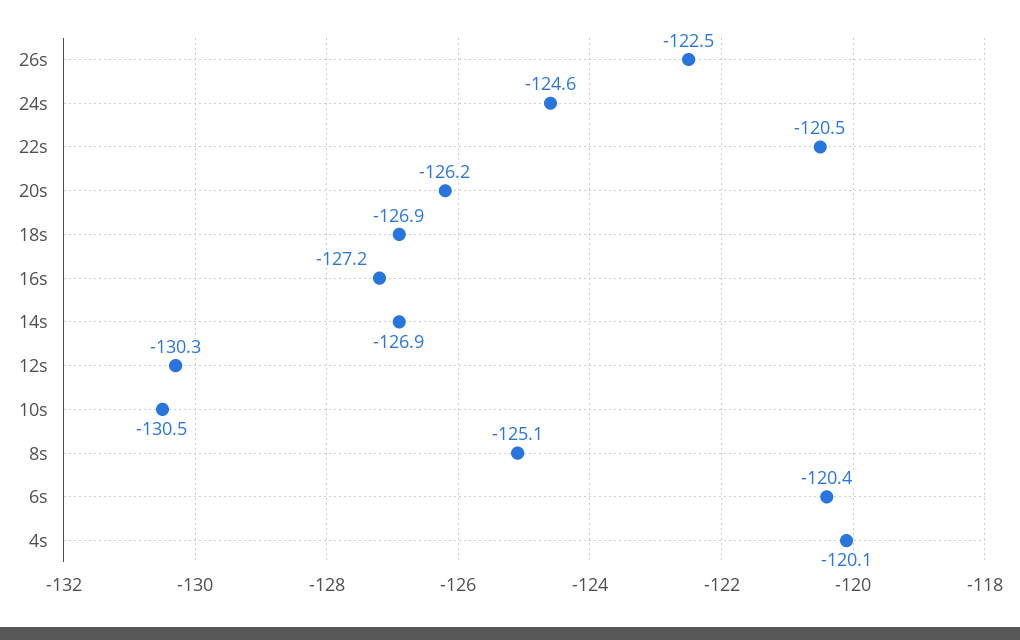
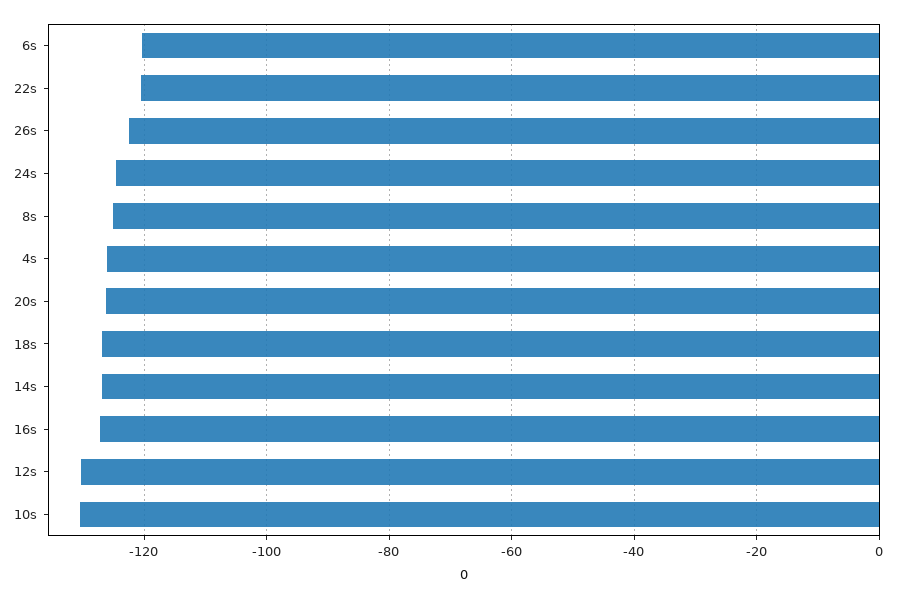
  {
    "26s": -122.5,
    "24s": -124.6,
    "22s": -120.5,
    "20s": -126.2,
    "18s": -126.9,
    "16s": -127.2,
    "14s": -126.9,
    "12s": -130.3,
    "10s": -130.5,
    "8s": -125.1,
    "6s": -120.4,
-   "4s": -120.1
+   "4s": -126
  }

